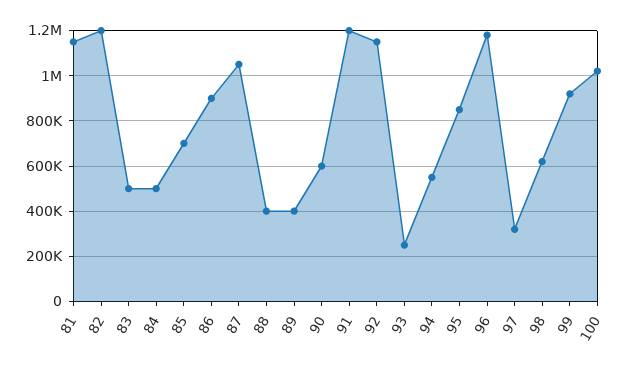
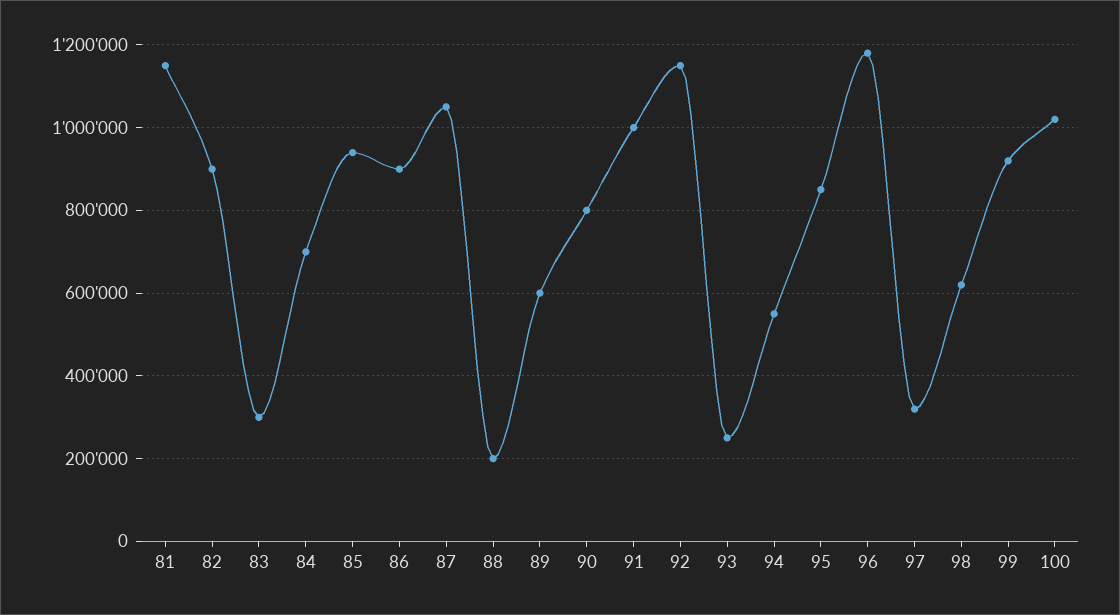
  {
    "81": 1160000,
-   "82": 1200000,
+   "82": 900000,
-   "83": 500000,
+   "83": 300000,
-   "84": 500000,
+   "84": 700000,
-   "85": 700000,
+   "85": 940000,
    "86": 900000,
    "87": 1060000,
-   "88": 400000,
+   "88": 200000,
-   "89": 400000,
+   "89": 600000,
-   "90": 600000,
+   "90": 800000,
-   "91": 1200000,
+   "91": 1000000,
    "92": 1160000,
    "93": 260000,
    "94": 560000,
    "95": 860000,
    "96": 1180000,
    "97": 320000,
    "98": 620000,
    "99": 920000,
    "100": 1020000
  }

